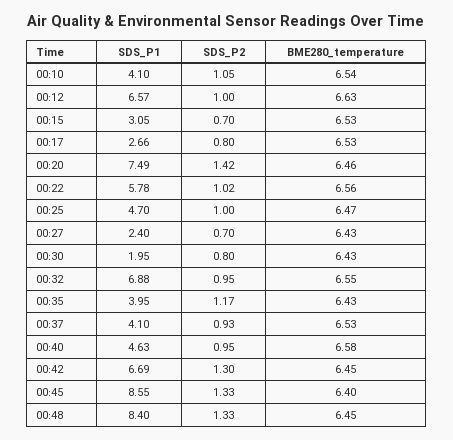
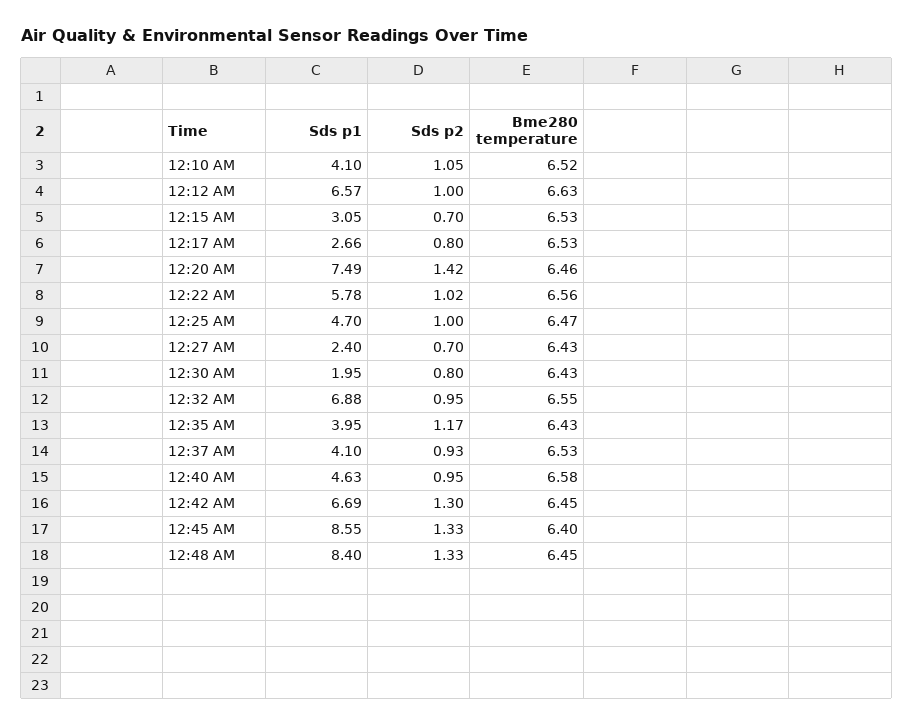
  {
    "SDS_P1": {
      "00:10": 4.1,
      "00:12": 6.57,
      "00:15": 3.05,
      "00:17": 2.66,
      "00:20": 7.49,
      "00:22": 5.78,
      "00:25": 4.7,
      "00:27": 2.4,
      "00:30": 1.95,
      "00:32": 6.88,
      "00:35": 3.95,
      "00:37": 4.1,
      "00:40": 4.63,
      "00:42": 6.69,
      "00:45": 8.55,
      "00:48": 8.4
    },
    "SDS_P2": {
      "00:10": 1.05,
      "00:12": 1,
      "00:15": 0.7,
      "00:17": 0.8,
      "00:20": 1.42,
      "00:22": 1.02,
      "00:25": 1,
      "00:27": 0.7,
      "00:30": 0.8,
      "00:32": 0.95,
      "00:35": 1.17,
      "00:37": 0.93,
      "00:40": 0.95,
      "00:42": 1.3,
      "00:45": 1.33,
      "00:48": 1.33
    },
    "BME280_temperature": {
-     "00:10": 6.54,
+     "00:10": 6.52,
      "00:12": 6.63,
      "00:15": 6.53,
      "00:17": 6.53,
      "00:20": 6.46,
      "00:22": 6.56,
      "00:25": 6.47,
      "00:27": 6.43,
      "00:30": 6.43,
      "00:32": 6.55,
      "00:35": 6.43,
      "00:37": 6.53,
      "00:40": 6.58,
      "00:42": 6.45,
      "00:45": 6.4,
      "00:48": 6.45
    }
  }

